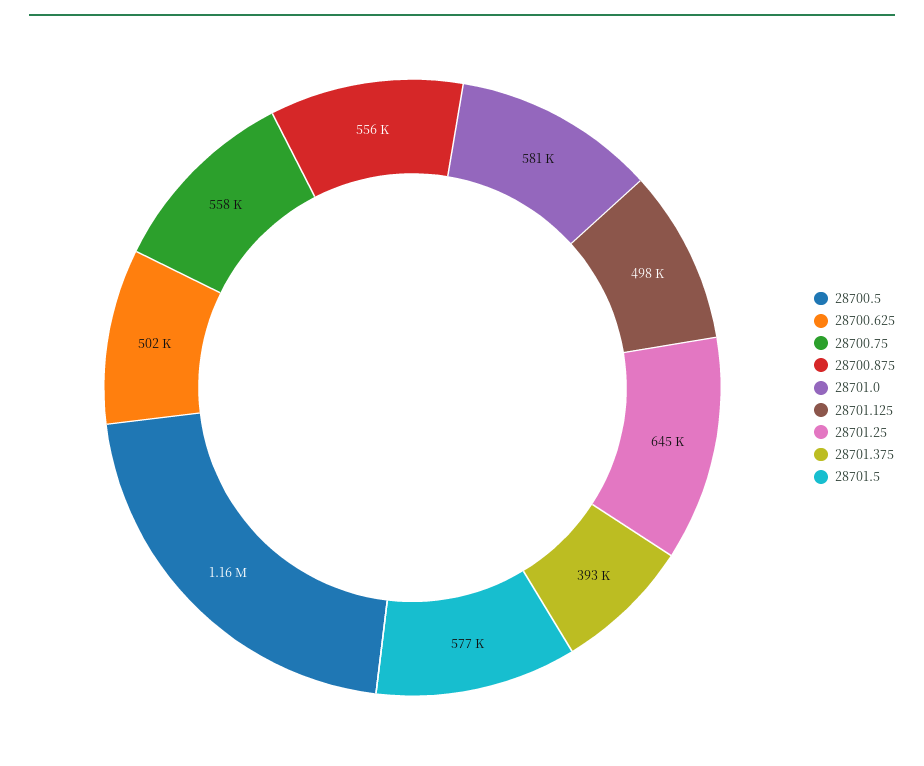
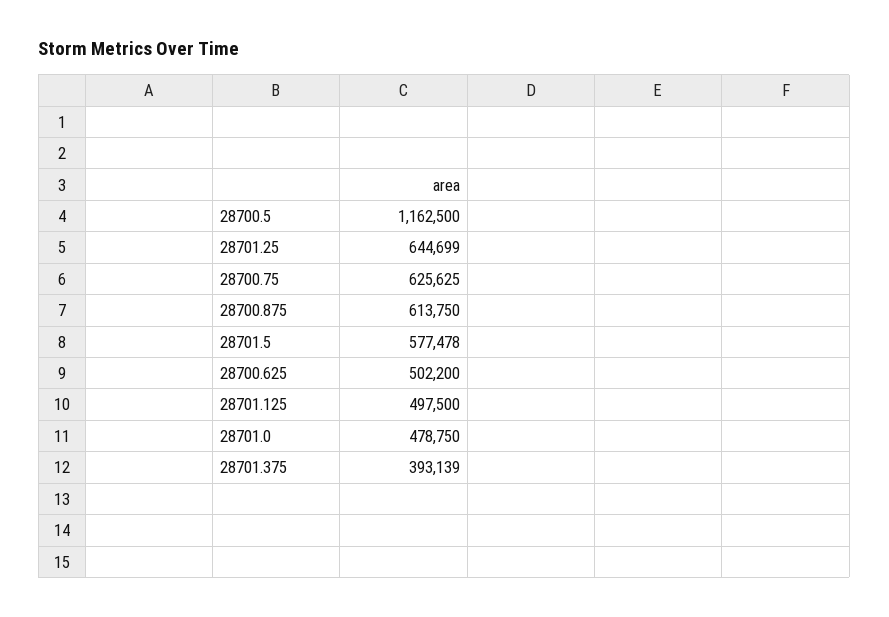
  {
    "28700.5": 1162500,
    "28700.625": 502200,
-   "28700.75": 558000,
+   "28700.75": 625625,
-   "28700.875": 556000,
+   "28700.875": 613750,
-   "28701.0": 581000,
+   "28701.0": 478750,
    "28701.125": 497500,
    "28701.25": 644699,
    "28701.375": 393139,
    "28701.5": 577478
  }

